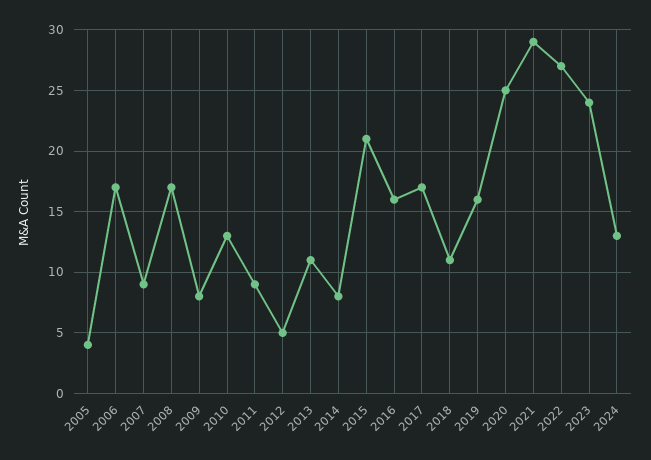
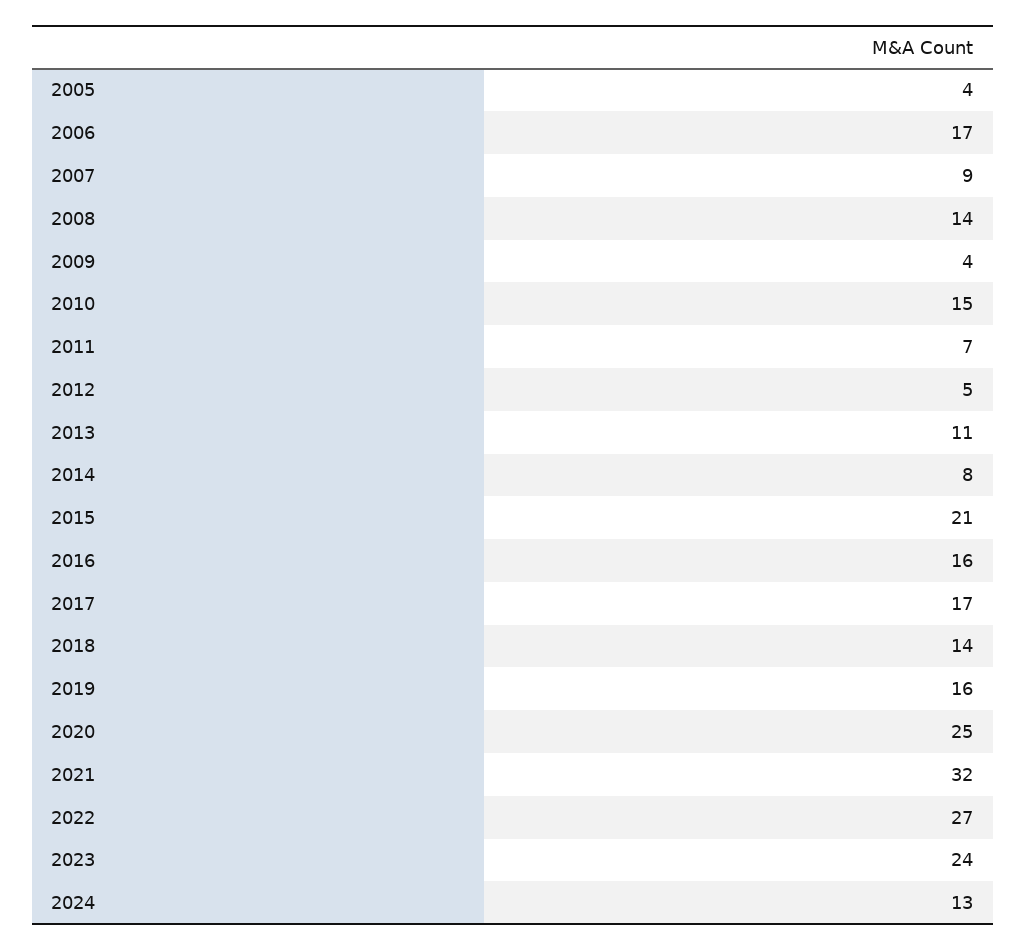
  {
    "2005": 4,
    "2006": 17,
    "2007": 9,
-   "2008": 17,
+   "2008": 14,
-   "2009": 8,
+   "2009": 4,
-   "2010": 13,
+   "2010": 15,
-   "2011": 9,
+   "2011": 7,
    "2012": 5,
    "2013": 11,
    "2014": 8,
    "2015": 21,
    "2016": 16,
    "2017": 17,
-   "2018": 11,
+   "2018": 14,
    "2019": 16,
    "2020": 25,
-   "2021": 29,
+   "2021": 32,
    "2022": 27,
    "2023": 24,
    "2024": 13
  }

